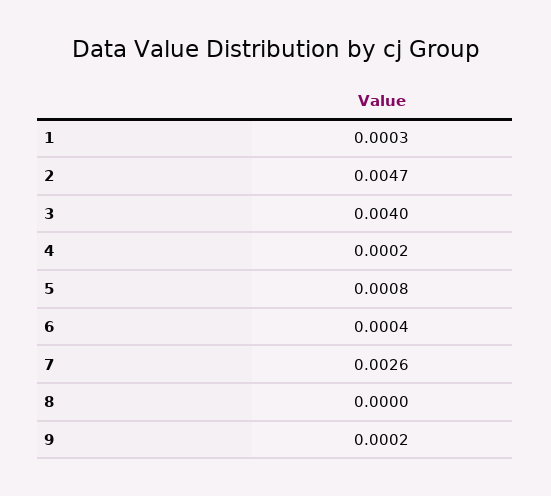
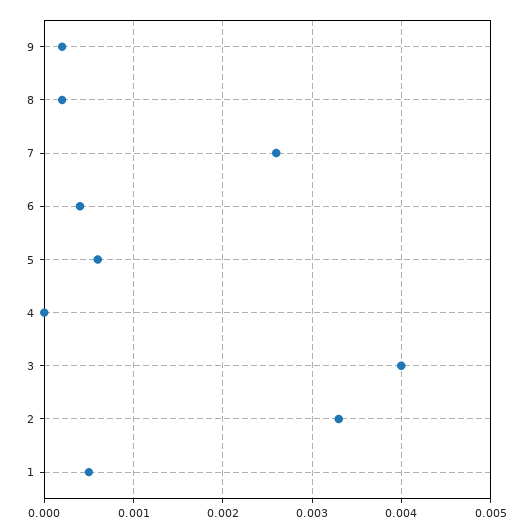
  {
-   "1": 0.0003,
+   "1": 0.0005,
-   "2": 0.0047,
+   "2": 0.0033,
    "3": 0.004,
-   "4": 0.0002,
+   "4": 0,
-   "5": 0.0008,
+   "5": 0.0006,
    "6": 0.0004,
    "7": 0.0026,
-   "8": 0,
+   "8": 0.0002,
    "9": 0.0002
  }

